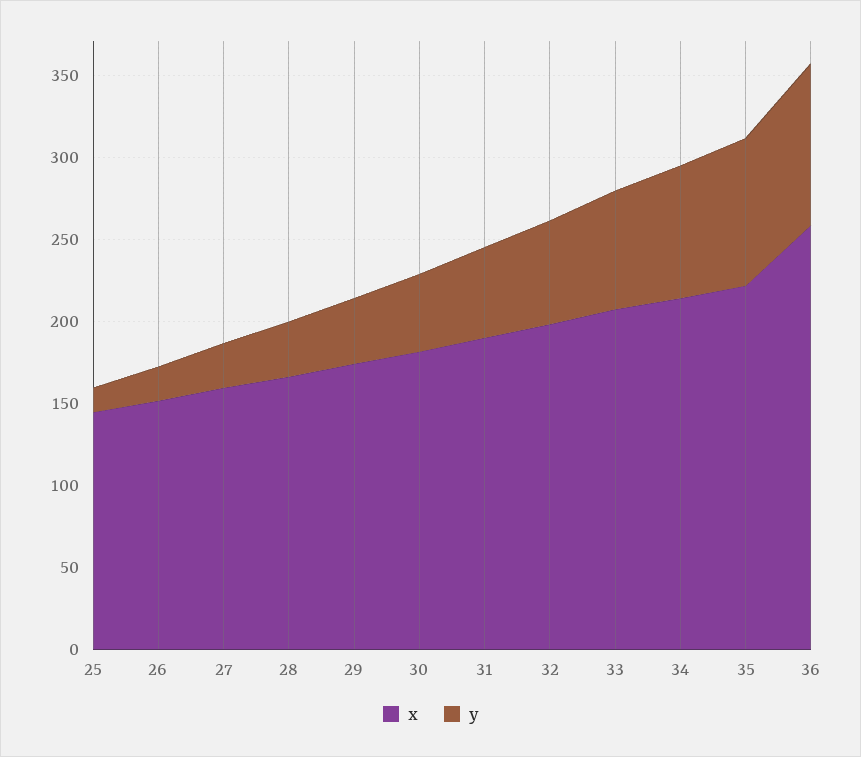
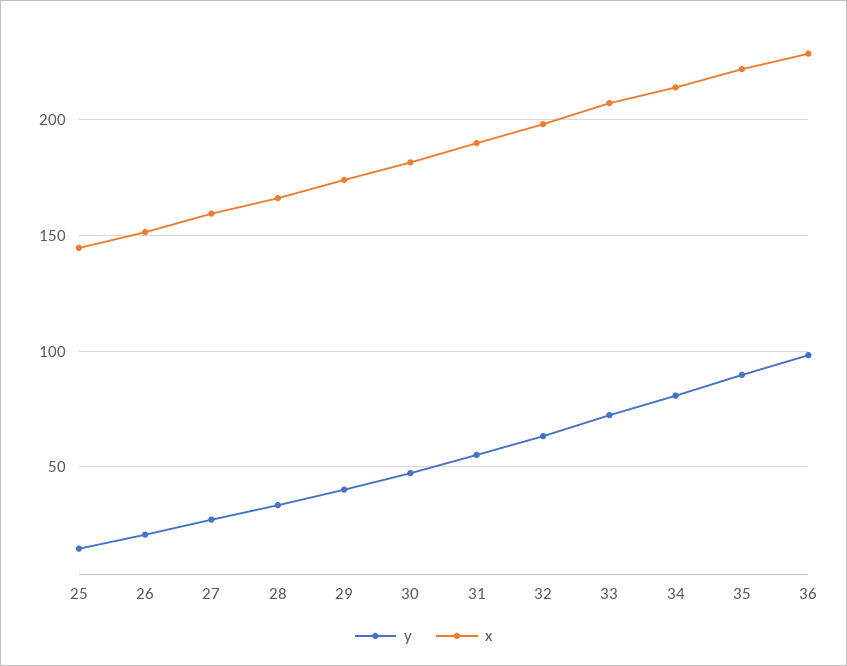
  {
    "x": {
      "25": 145,
      "26": 150,
      "27": 160,
      "28": 165,
      "29": 175,
      "30": 180,
      "31": 190,
      "32": 200,
      "33": 205,
      "34": 215,
      "35": 220,
-     "36": 260
+     "36": 230
    },
    "y": {
      "25": 15,
      "26": 20,
      "27": 25,
      "28": 35,
      "29": 40,
      "30": 45,
      "31": 55,
      "32": 65,
      "33": 70,
      "34": 80,
      "35": 90,
      "36": 100
    }
  }

